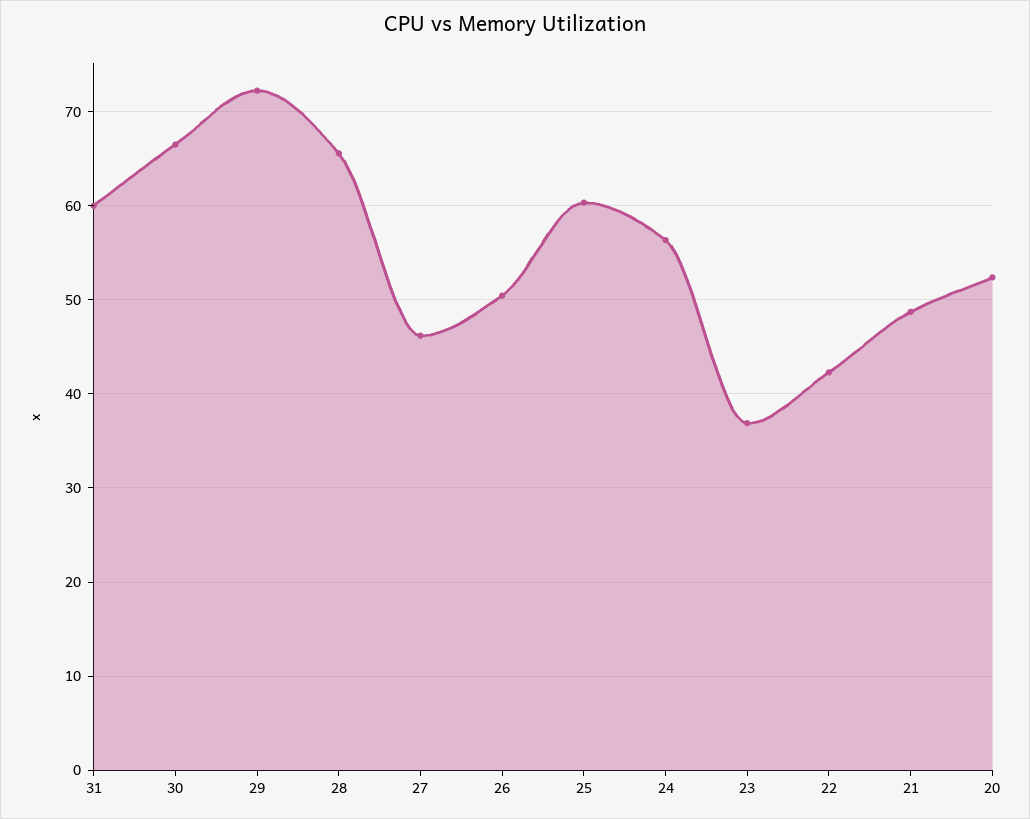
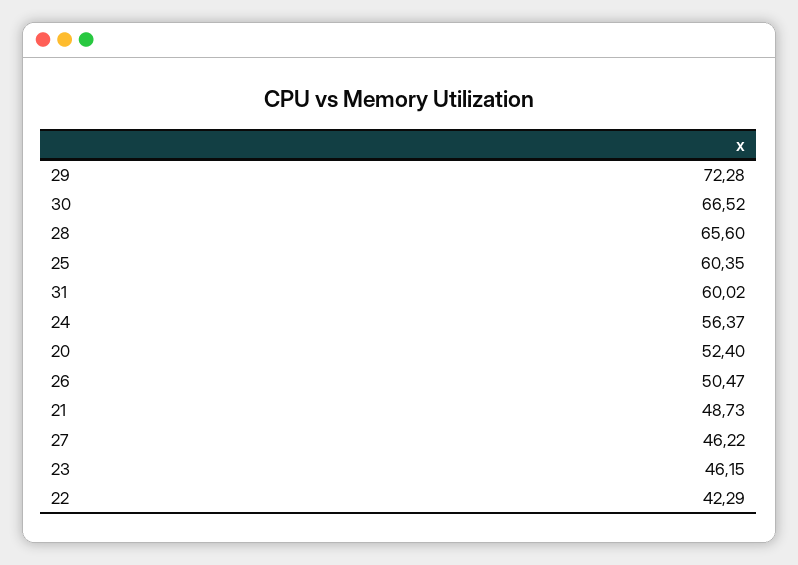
  {
    "31": 60.02,
    "30": 66.52,
    "29": 72.28,
    "28": 65.6,
    "27": 46.22,
    "26": 50.47,
    "25": 60.35,
    "24": 56.37,
-   "23": 37,
+   "23": 46.15,
    "22": 42.29,
    "21": 48.73,
    "20": 52.4
  }

